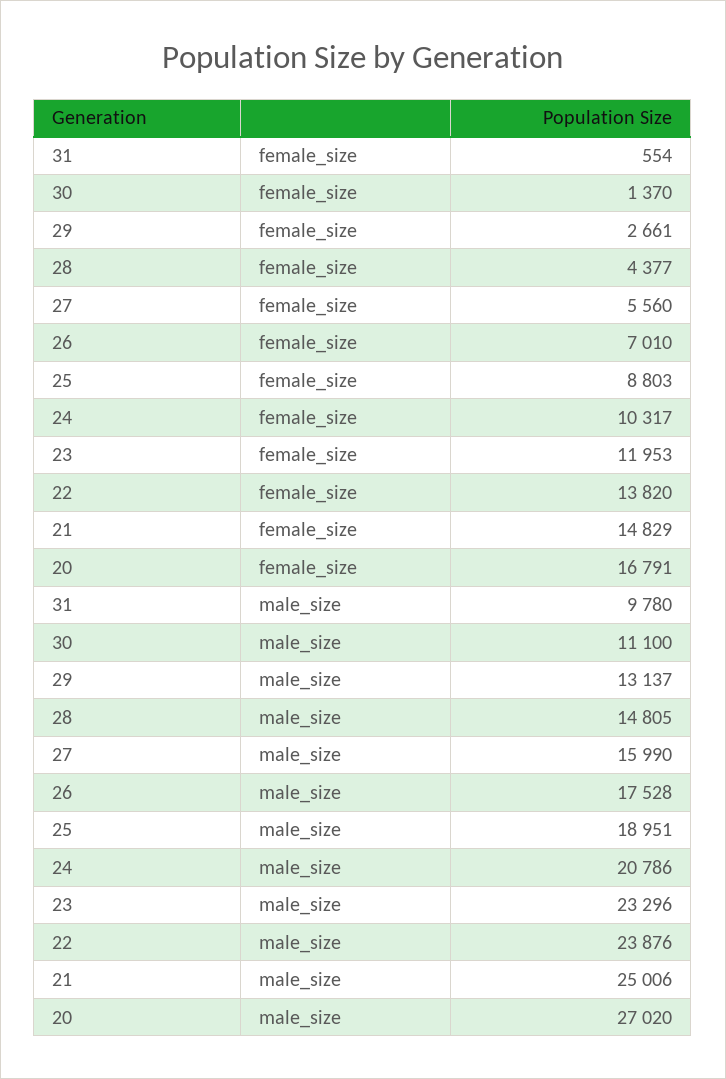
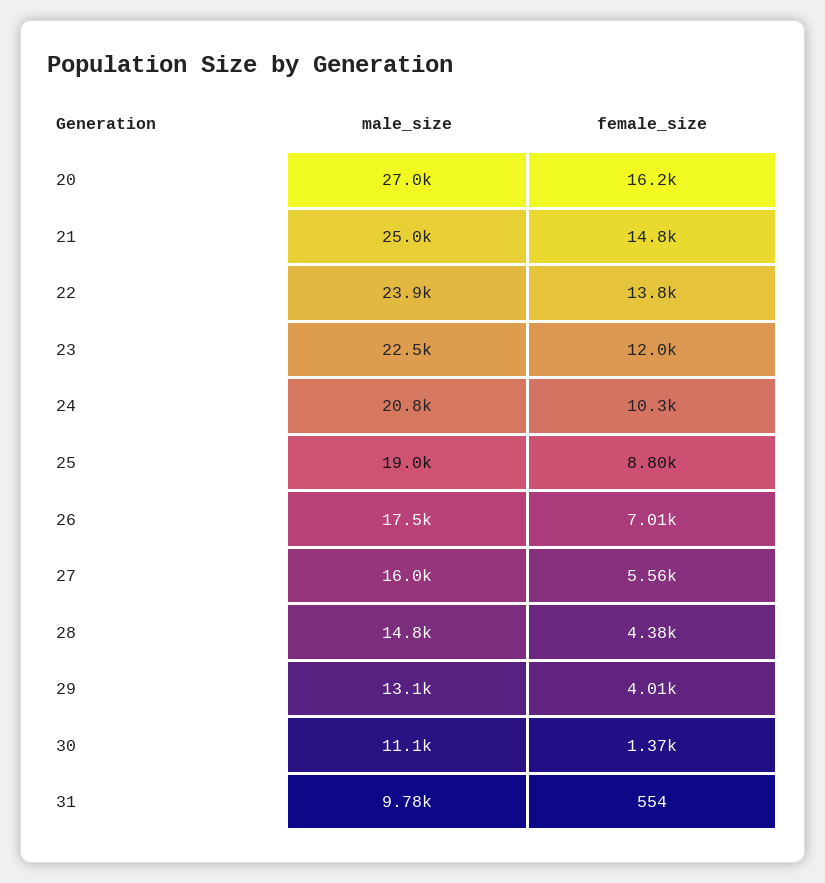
  {
    "31": {
      "female_size": 554,
      "male_size": 9780
    },
    "30": {
      "female_size": 1370,
      "male_size": 11100
    },
    "29": {
-     "female_size": 2661,
+     "female_size": 4010,
      "male_size": 13137
    },
    "28": {
      "female_size": 4377,
      "male_size": 14805
    },
    "27": {
      "female_size": 5560,
      "male_size": 15990
    },
    "26": {
      "female_size": 7010,
      "male_size": 17528
    },
    "25": {
      "female_size": 8803,
      "male_size": 18951
    },
    "24": {
      "female_size": 10317,
      "male_size": 20786
    },
    "23": {
      "female_size": 11953,
-     "male_size": 23296
+     "male_size": 22500
    },
    "22": {
      "female_size": 13820,
      "male_size": 23876
    },
    "21": {
      "female_size": 14829,
      "male_size": 25006
    },
    "20": {
-     "female_size": 16791,
+     "female_size": 16200,
      "male_size": 27020
    }
  }

